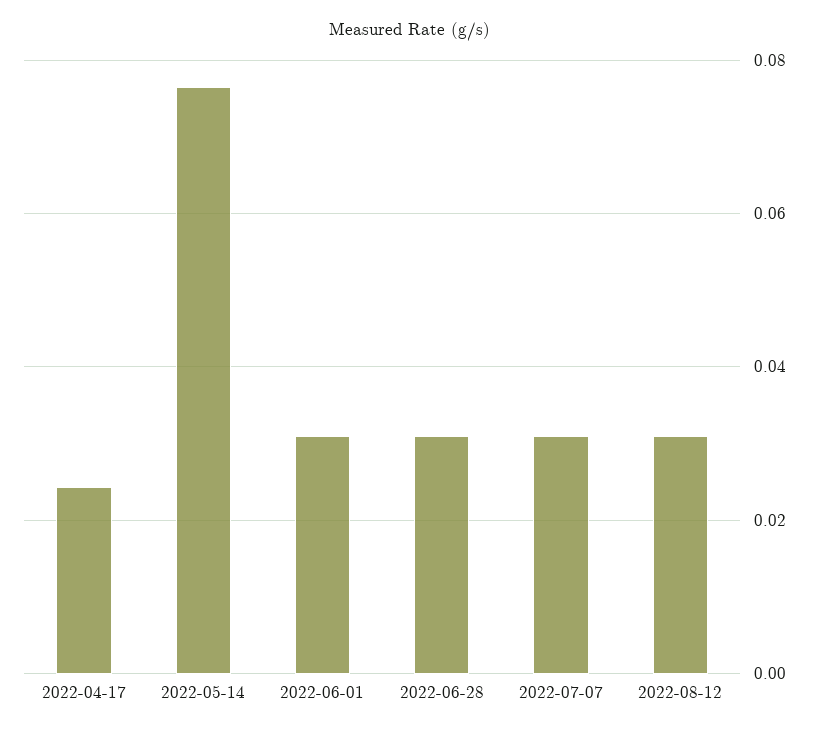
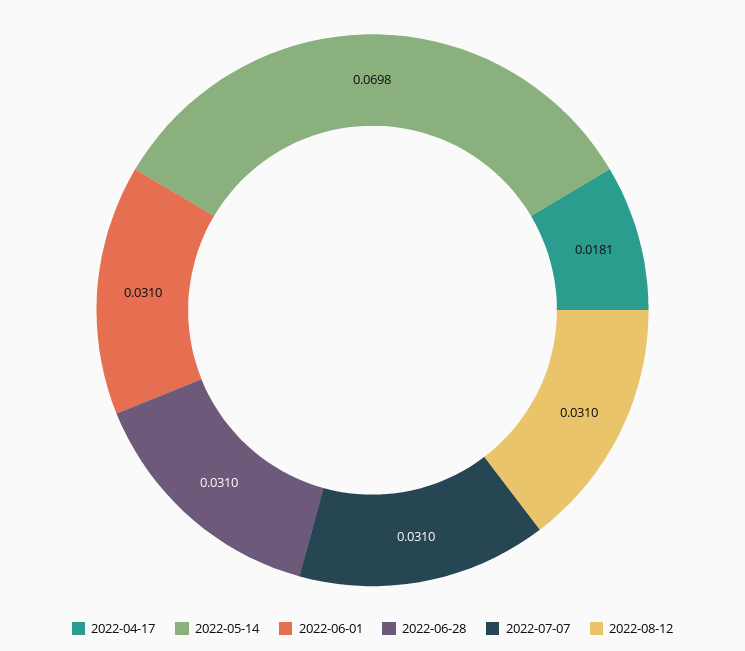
  {
-   "2022-04-17": 0.024,
+   "2022-04-17": 0.0181,
-   "2022-05-14": 0.076,
+   "2022-05-14": 0.0698,
    "2022-06-01": 0.031,
    "2022-06-28": 0.031,
    "2022-07-07": 0.031,
    "2022-08-12": 0.031
  }

